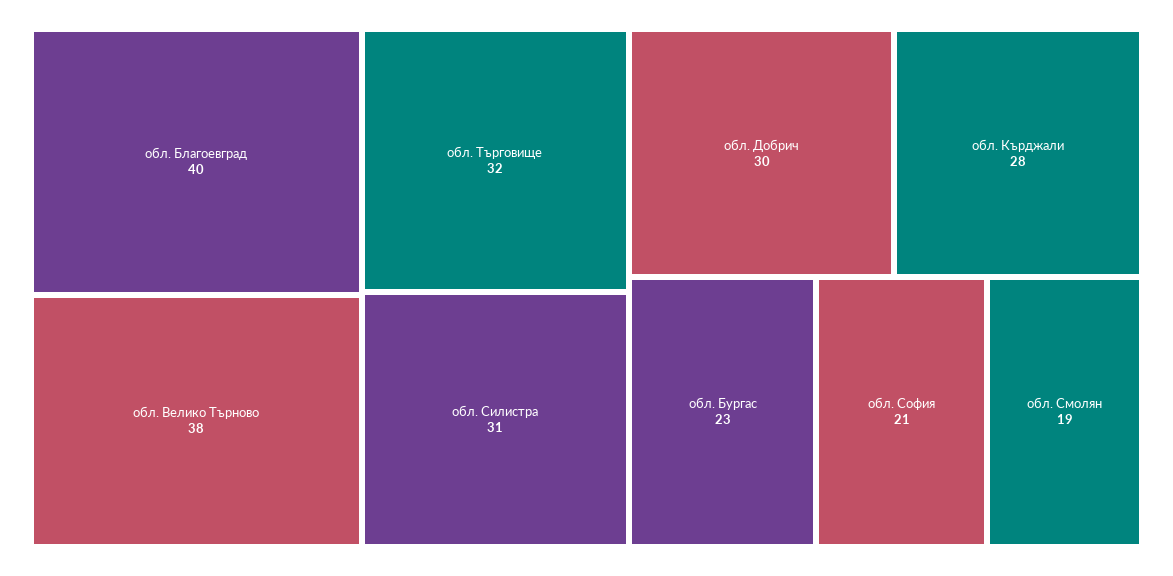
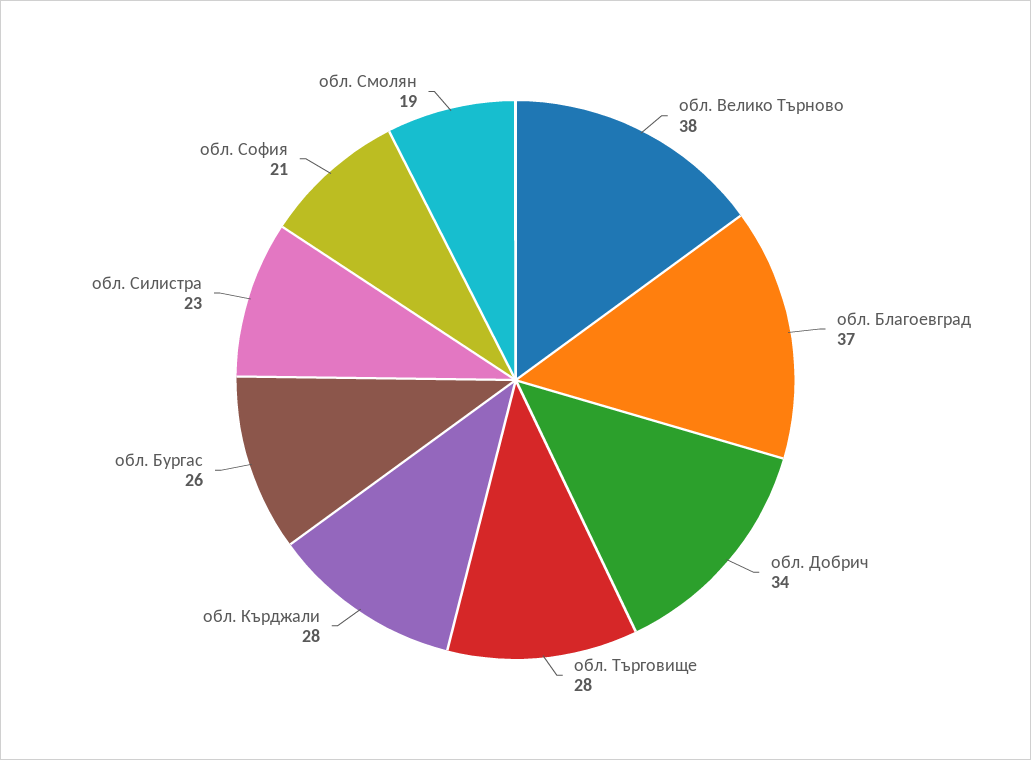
  {
-   "обл. Благоевград": 40,
+   "обл. Благоевград": 37,
    "обл. Велико Търново": 38,
-   "обл. Търговище": 32,
+   "обл. Търговище": 28,
-   "обл. Силистра": 31,
+   "обл. Силистра": 23,
-   "обл. Добрич": 30,
+   "обл. Добрич": 34,
    "обл. Кърджали": 28,
-   "обл. Бургас": 23,
+   "обл. Бургас": 26,
    "обл. София": 21,
    "обл. Смолян": 19
  }

